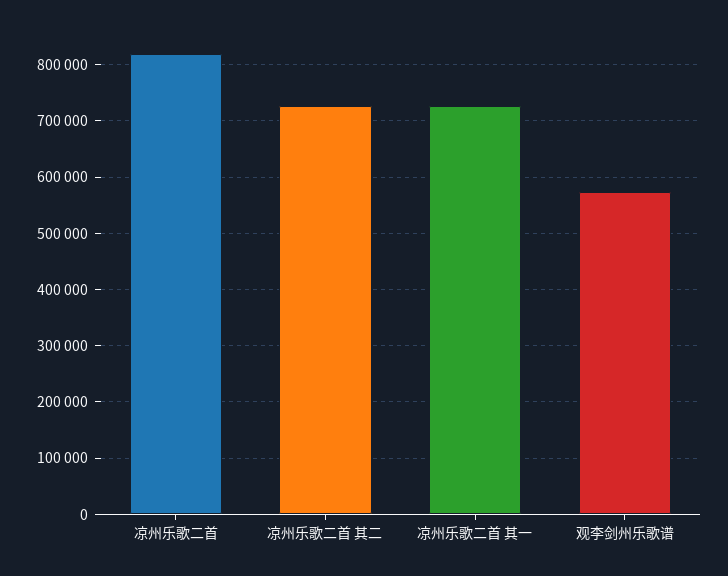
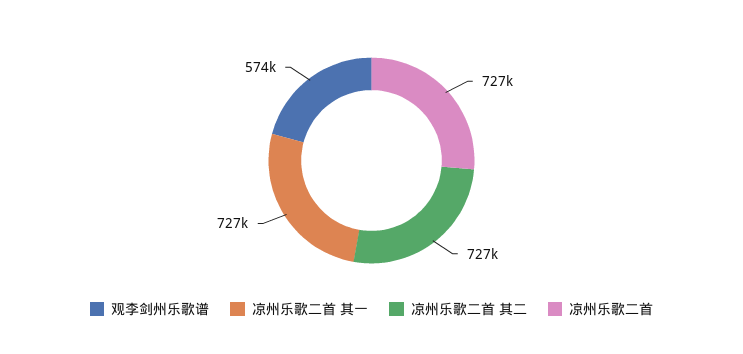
  {
-   "凉州乐歌二首": 820000,
+   "凉州乐歌二首": 727000,
    "凉州乐歌二首 其二": 727000,
    "凉州乐歌二首 其一": 727000,
    "观李剑州乐歌谱": 574000
  }

